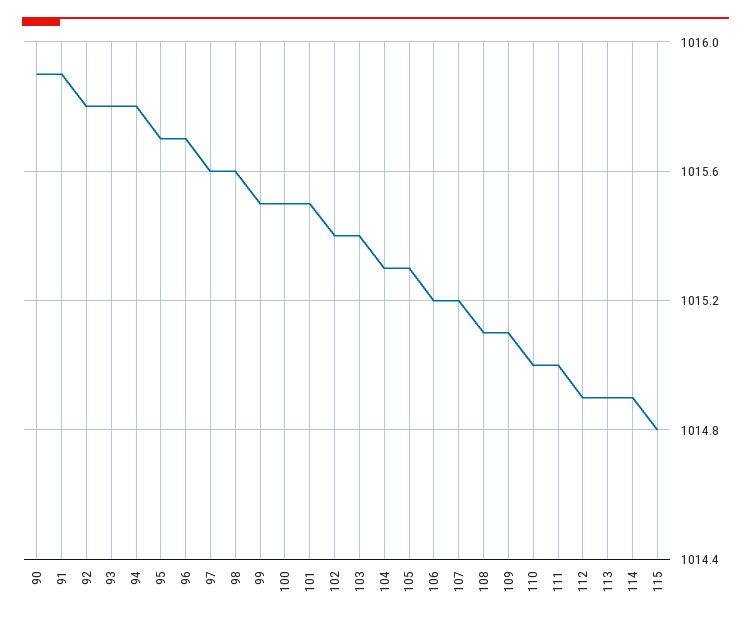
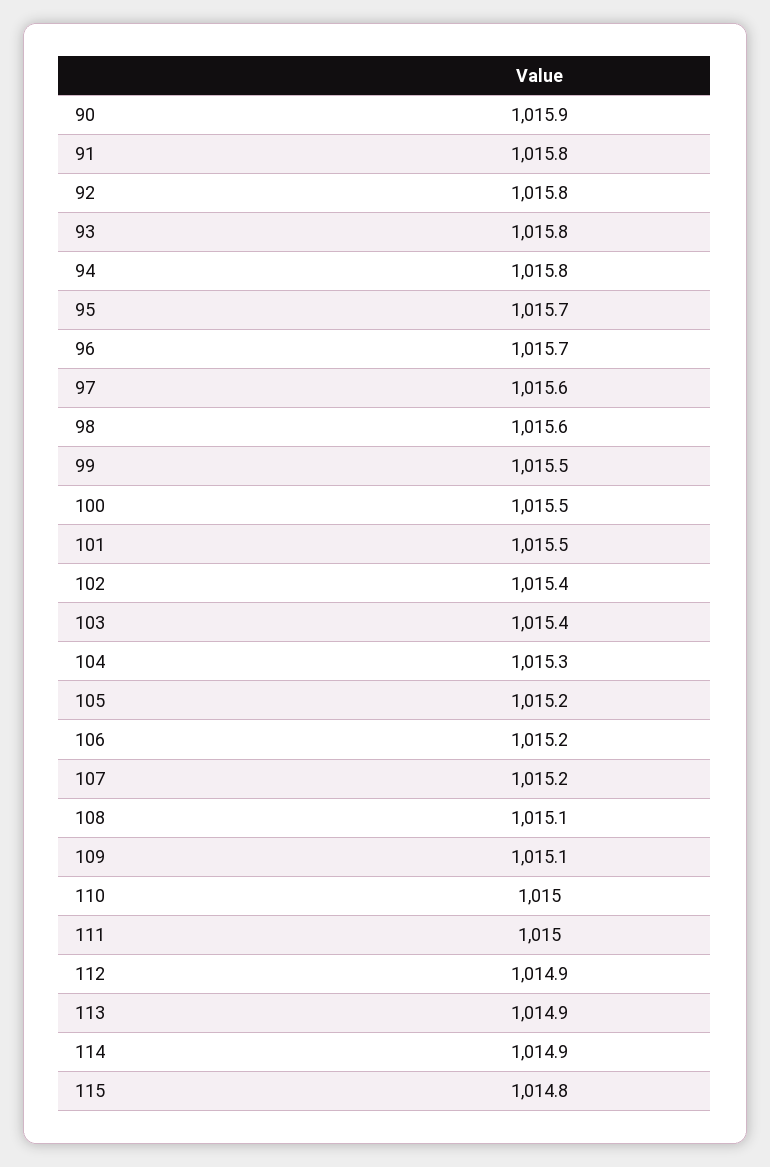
  {
    "90": 1015.9,
-   "91": 1015.9,
+   "91": 1015.8,
    "92": 1015.8,
    "93": 1015.8,
    "94": 1015.8,
    "95": 1015.7,
    "96": 1015.7,
    "97": 1015.6,
    "98": 1015.6,
    "99": 1015.5,
    "100": 1015.5,
    "101": 1015.5,
    "102": 1015.4,
    "103": 1015.4,
    "104": 1015.3,
-   "105": 1015.3,
+   "105": 1015.2,
    "106": 1015.2,
    "107": 1015.2,
    "108": 1015.1,
    "109": 1015.1,
    "110": 1015,
    "111": 1015,
    "112": 1014.9,
    "113": 1014.9,
    "114": 1014.9,
    "115": 1014.8
  }

